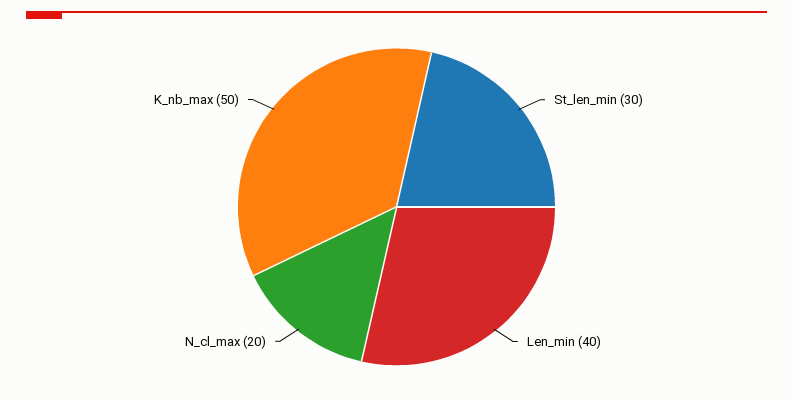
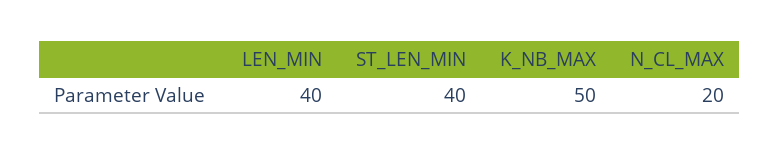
  {
-   "St_len_min": 30,
+   "St_len_min": 40,
    "Len_min": 40,
    "N_cl_max": 20,
    "K_nb_max": 50
  }

